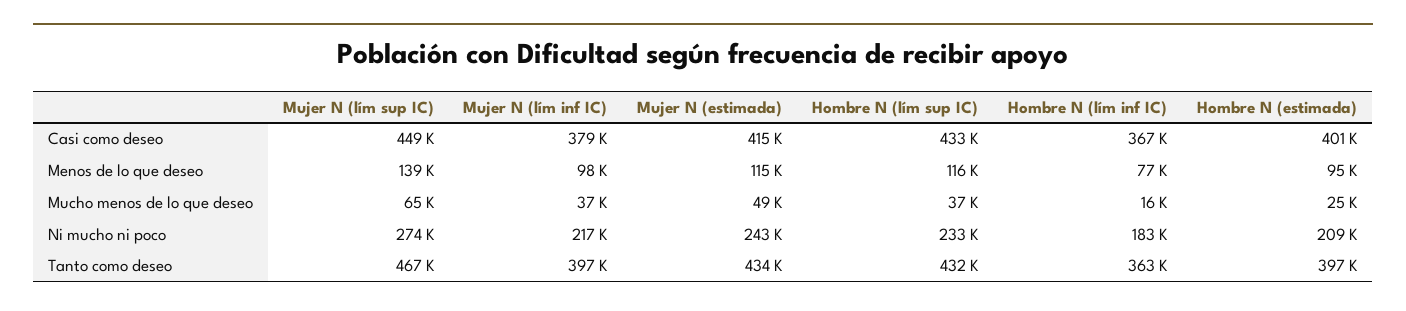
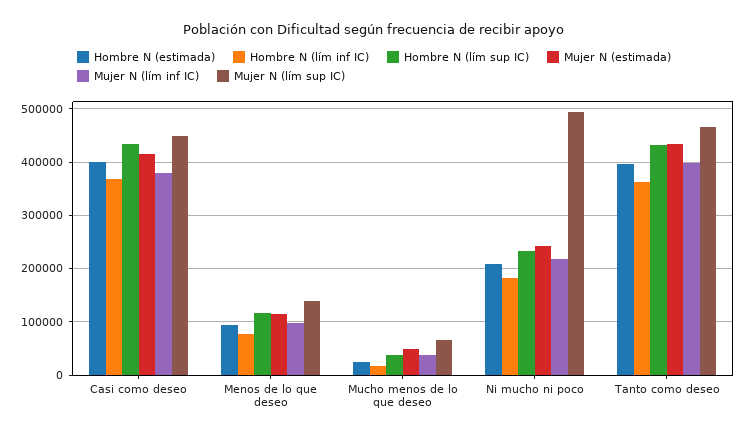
  {
    "Mujer N (lím sup IC)": {
      "Casi como deseo": 449000,
      "Menos de lo que deseo": 139000,
      "Mucho menos de lo que deseo": 65000,
-     "Ni mucho ni poco": 274000,
+     "Ni mucho ni poco": 500000,
      "Tanto como deseo": 467000
    },
    "Mujer N (lím inf IC)": {
      "Casi como deseo": 379000,
      "Menos de lo que deseo": 98000,
      "Mucho menos de lo que deseo": 37000,
      "Ni mucho ni poco": 217000,
      "Tanto como deseo": 397000
    },
    "Mujer N (estimada)": {
      "Casi como deseo": 415000,
      "Menos de lo que deseo": 115000,
      "Mucho menos de lo que deseo": 49000,
      "Ni mucho ni poco": 243000,
      "Tanto como deseo": 434000
    },
    "Hombre N (lím sup IC)": {
      "Casi como deseo": 433000,
      "Menos de lo que deseo": 116000,
      "Mucho menos de lo que deseo": 37000,
      "Ni mucho ni poco": 233000,
      "Tanto como deseo": 432000
    },
    "Hombre N (lím inf IC)": {
      "Casi como deseo": 367000,
      "Menos de lo que deseo": 77000,
      "Mucho menos de lo que deseo": 16000,
      "Ni mucho ni poco": 183000,
      "Tanto como deseo": 363000
    },
    "Hombre N (estimada)": {
      "Casi como deseo": 401000,
      "Menos de lo que deseo": 95000,
      "Mucho menos de lo que deseo": 25000,
      "Ni mucho ni poco": 209000,
      "Tanto como deseo": 397000
    }
  }

